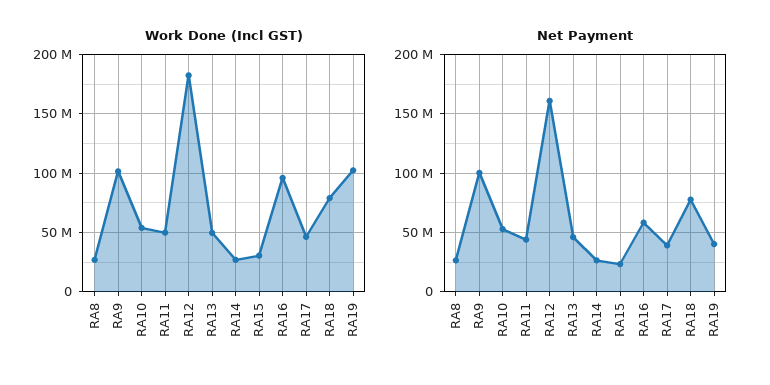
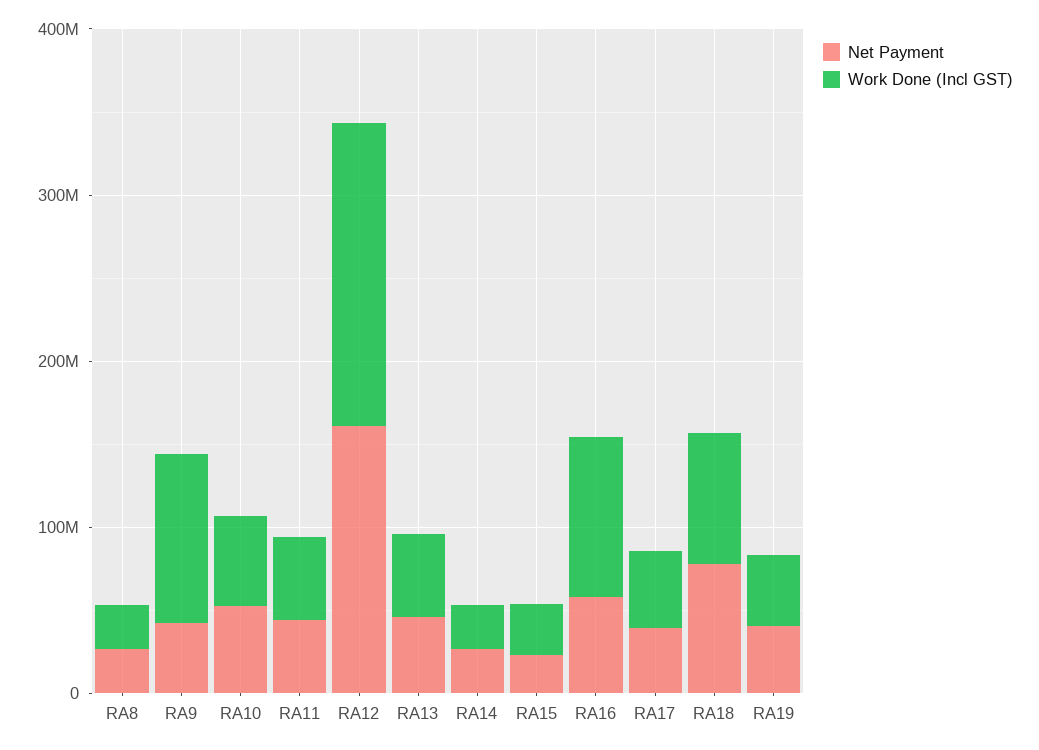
  {
    "Work Done (Incl GST)": {
      "RA8": 30000000,
      "RA9": 100000000,
      "RA10": 50000000,
      "RA11": 50000000,
      "RA12": 180000000,
      "RA13": 50000000,
      "RA14": 30000000,
      "RA15": 30000000,
      "RA16": 100000000,
      "RA17": 50000000,
      "RA18": 80000000,
-     "RA19": 100000000
+     "RA19": 40000000
    },
    "Net Payment": {
      "RA8": 30000000,
-     "RA9": 100000000,
+     "RA9": 40000000,
      "RA10": 50000000,
      "RA11": 40000000,
      "RA12": 160000000,
      "RA13": 50000000,
      "RA14": 30000000,
      "RA15": 20000000,
      "RA16": 60000000,
      "RA17": 40000000,
      "RA18": 80000000,
      "RA19": 40000000
    }
  }

